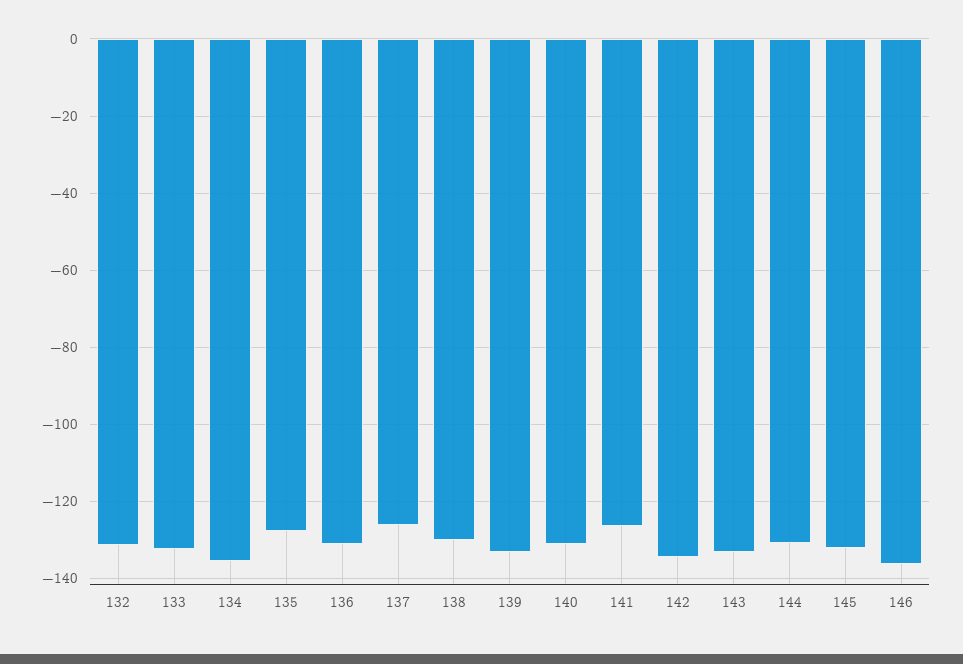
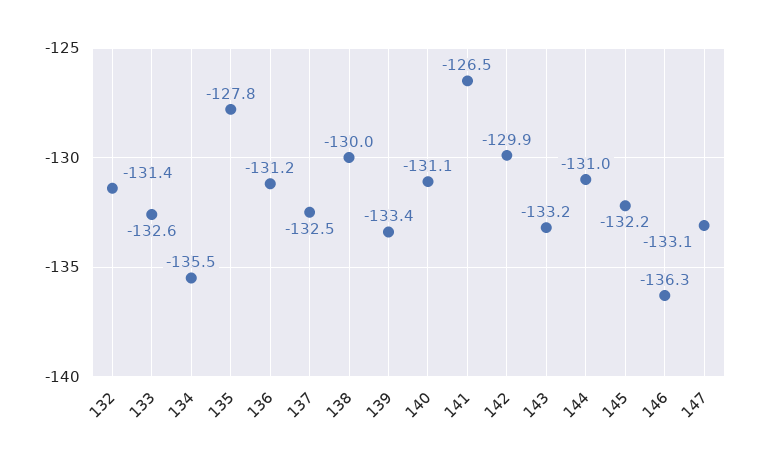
  {
    "132": -131.4,
    "133": -132.6,
    "134": -135.5,
    "135": -127.8,
    "136": -131.2,
-   "137": -126,
+   "137": -132.5,
    "138": -130,
    "139": -133.4,
    "140": -131.1,
    "141": -126.5,
-   "142": -134,
+   "142": -129.9,
    "143": -133.2,
    "144": -131,
    "145": -132.2,
-   "146": -136.3
+   "146": -136.3,
+   "147": -133.1
  }

